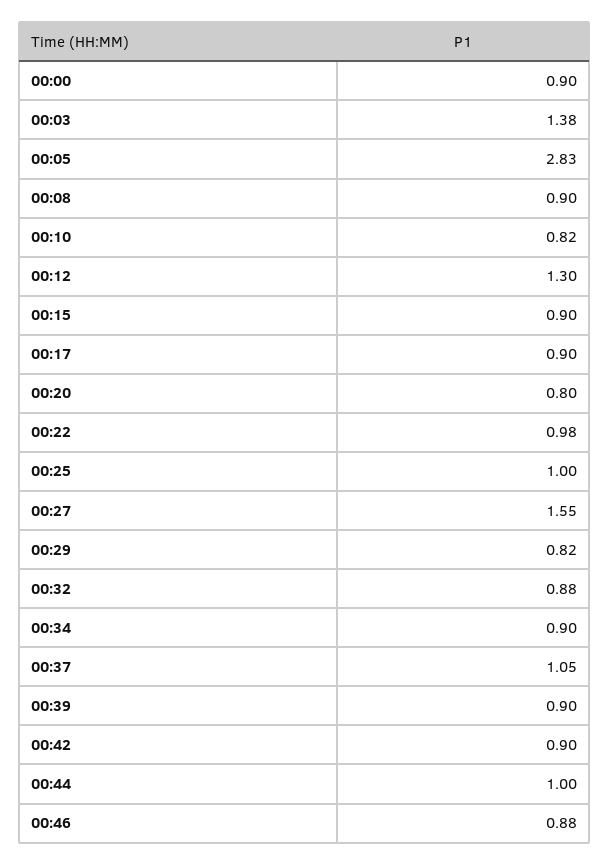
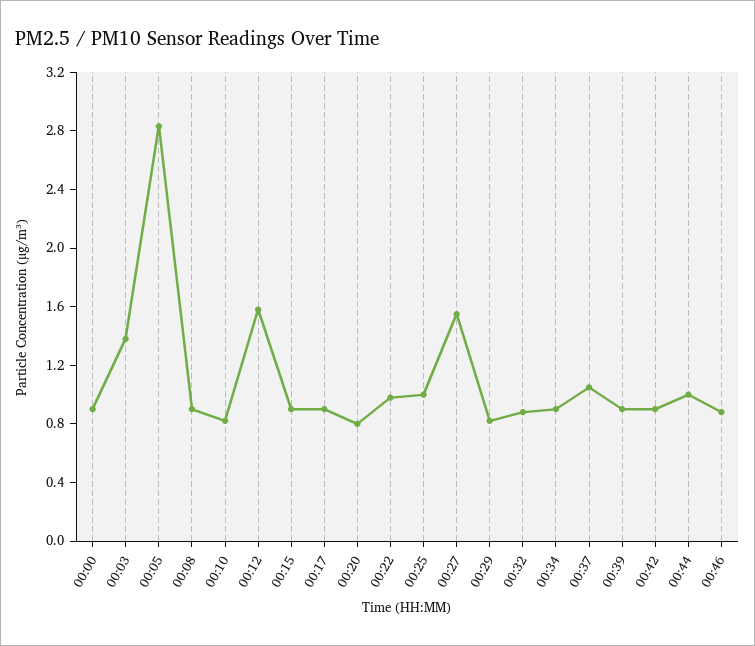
  {
    "00:00": 0.9,
    "00:03": 1.38,
    "00:05": 2.83,
    "00:08": 0.9,
    "00:10": 0.82,
-   "00:12": 1.3,
+   "00:12": 1.6,
    "00:15": 0.9,
    "00:17": 0.9,
    "00:20": 0.8,
    "00:22": 0.98,
    "00:25": 1,
    "00:27": 1.55,
    "00:29": 0.82,
    "00:32": 0.88,
    "00:34": 0.9,
    "00:37": 1.05,
    "00:39": 0.9,
    "00:42": 0.9,
    "00:44": 1,
    "00:46": 0.88
  }

